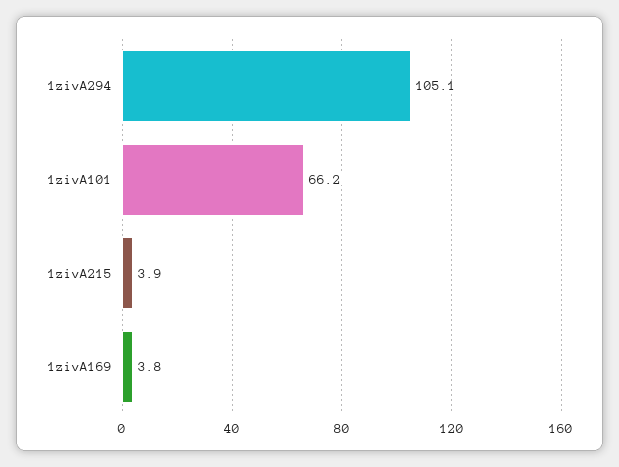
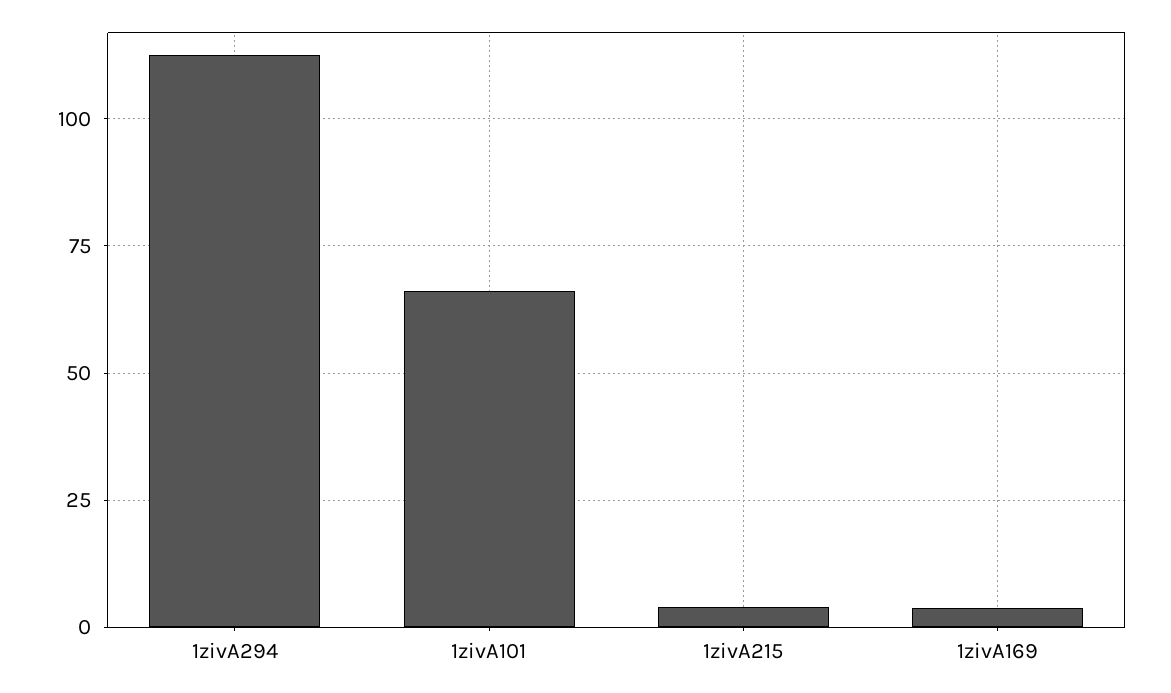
  {
-   "1zivA294": 105.1,
+   "1zivA294": 112.5,
    "1zivA101": 66.2,
    "1zivA215": 3.9,
    "1zivA169": 3.8
  }

